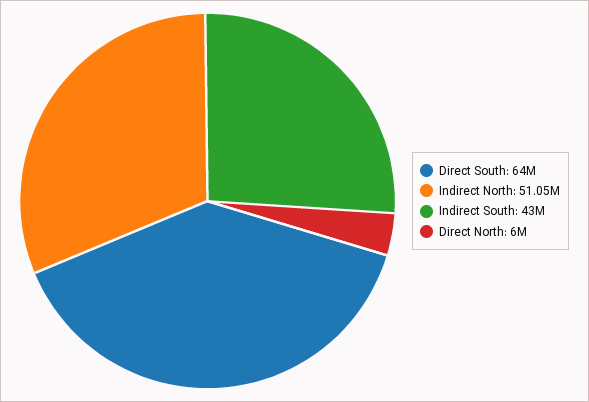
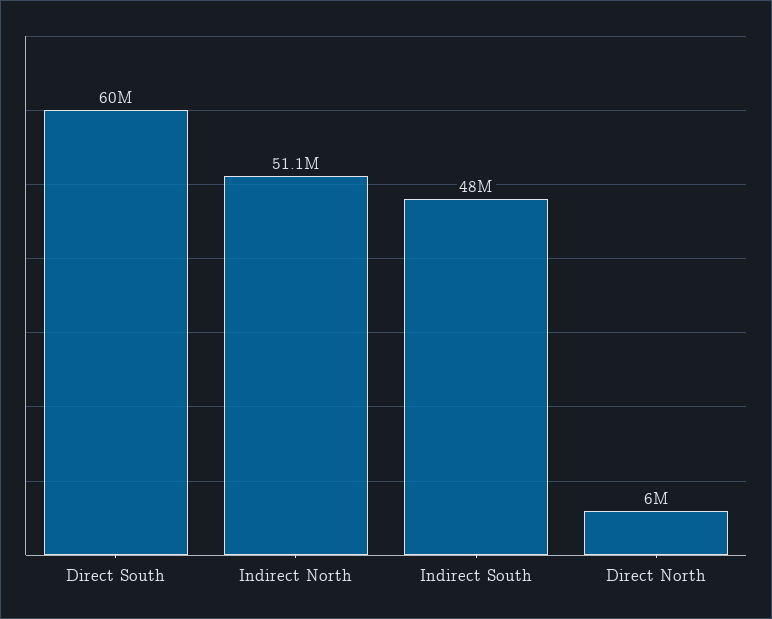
  {
-   "Direct South": 64000000,
+   "Direct South": 60000000,
    "Indirect North": 51050000,
-   "Indirect South": 43000000,
+   "Indirect South": 48000000,
    "Direct North": 6000000
  }

